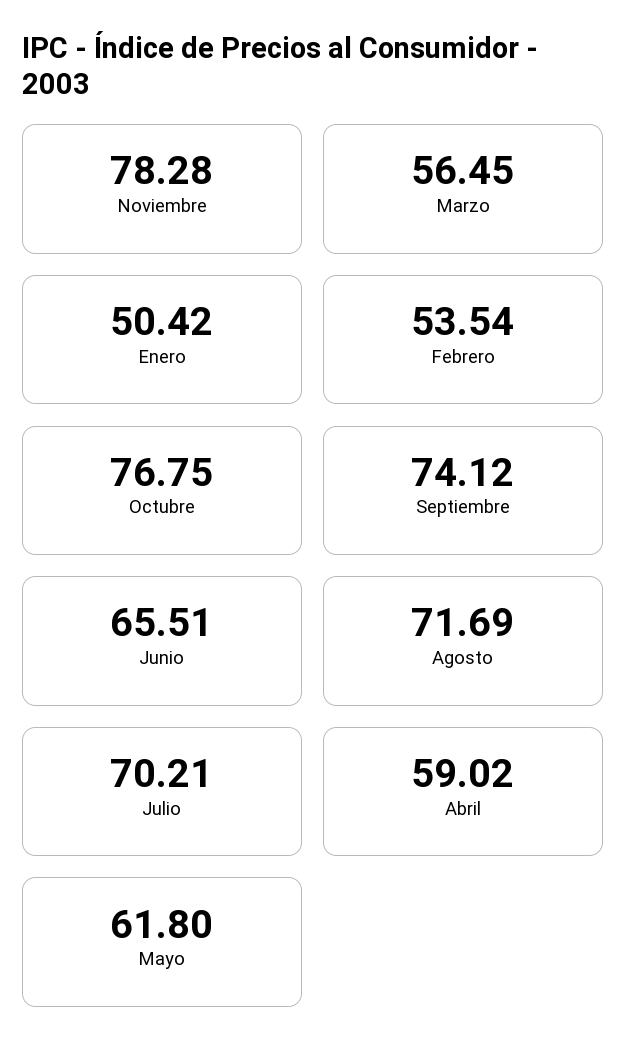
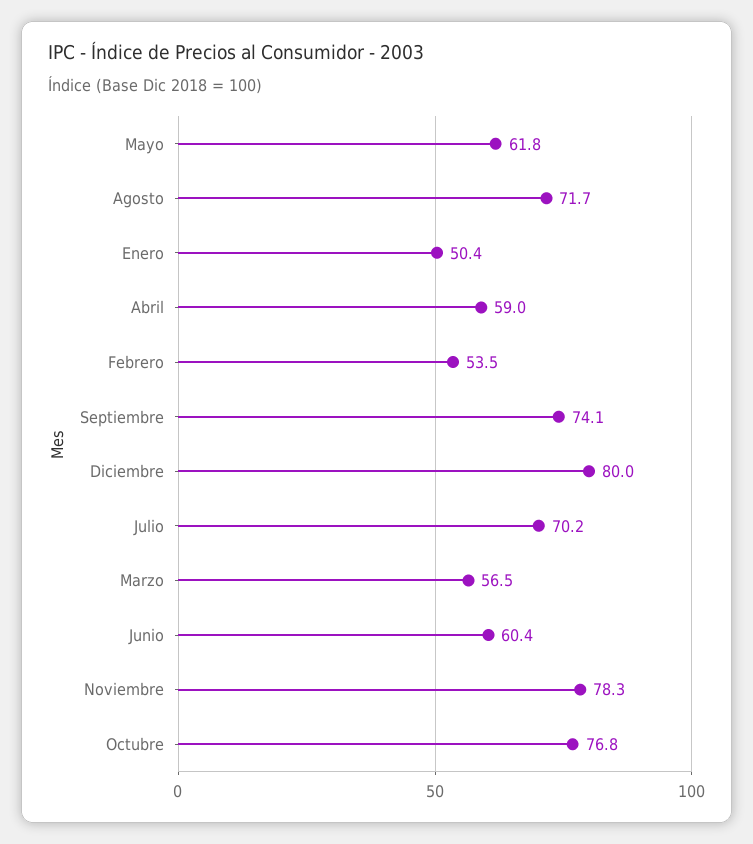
  {
    "Noviembre": 78.28,
    "Marzo": 56.45,
    "Enero": 50.42,
    "Febrero": 53.54,
    "Octubre": 76.75,
    "Septiembre": 74.12,
-   "Junio": 65.51,
+   "Junio": 60.4,
    "Agosto": 71.69,
    "Julio": 70.21,
    "Abril": 59.02,
-   "Mayo": 61.8
+   "Mayo": 61.8,
+   "Diciembre": 80
  }

